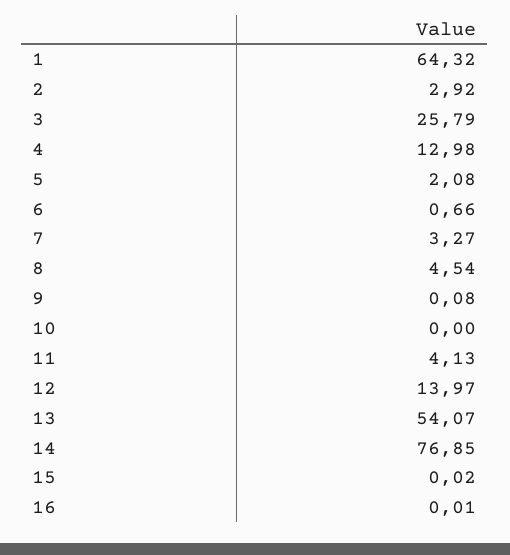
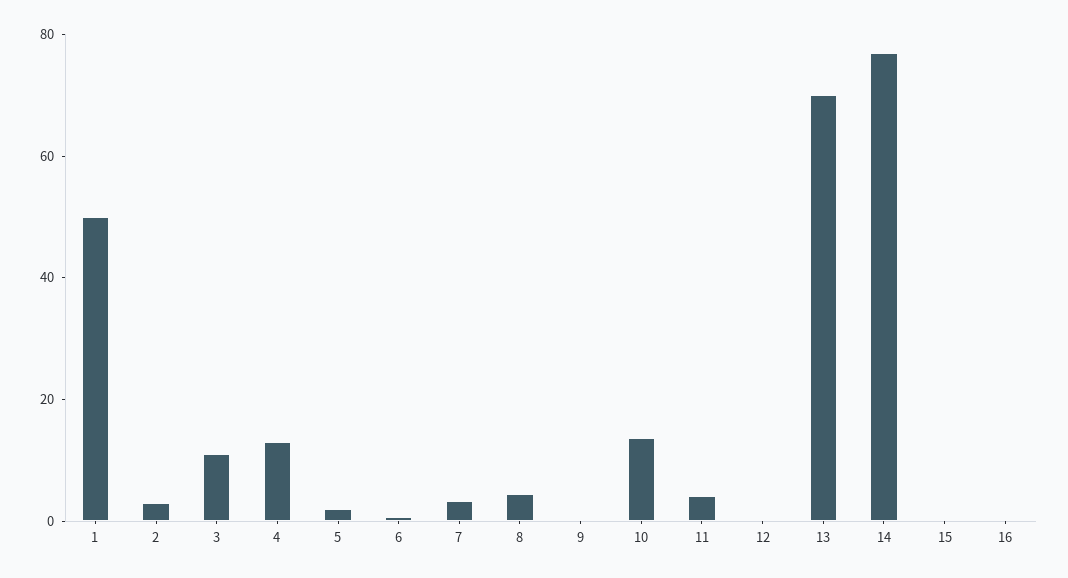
  {
-   "1": 64.32,
+   "1": 50,
    "2": 2.92,
-   "3": 25.79,
+   "3": 10,
    "4": 12.98,
    "5": 2.08,
    "6": 0.66,
    "7": 3.27,
    "8": 4.54,
    "9": 0.08,
-   "10": 0,
+   "10": 15,
    "11": 4.13,
-   "12": 13.97,
+   "12": 0,
-   "13": 54.07,
+   "13": 70,
    "14": 76.85,
    "15": 0.02,
    "16": 0.01
  }

